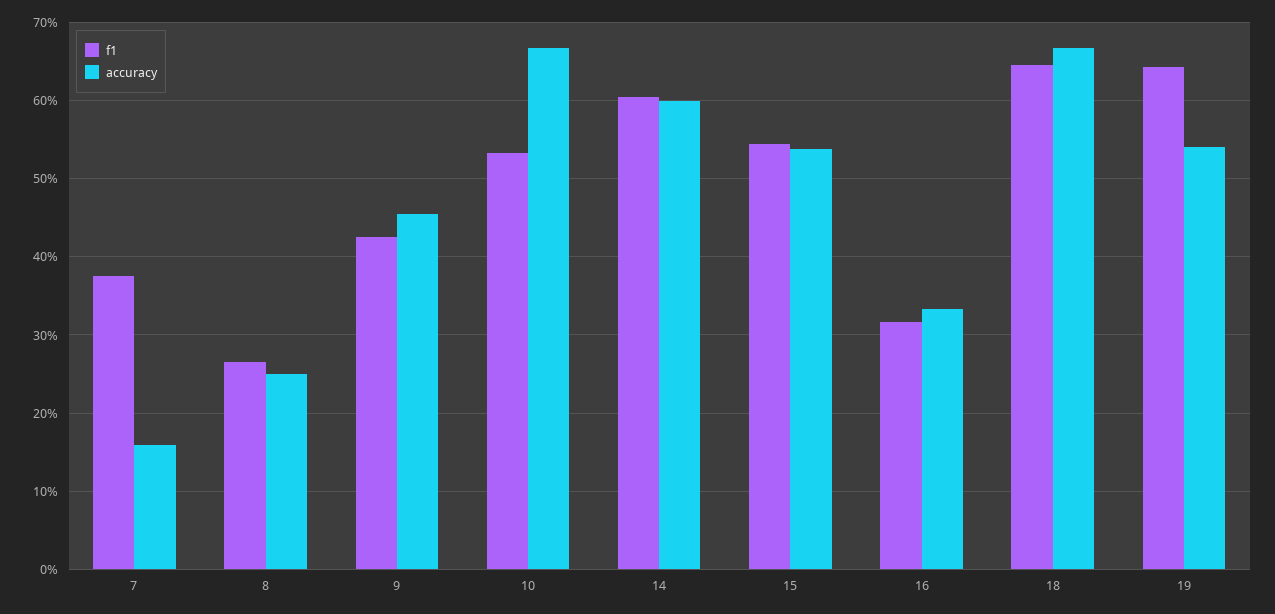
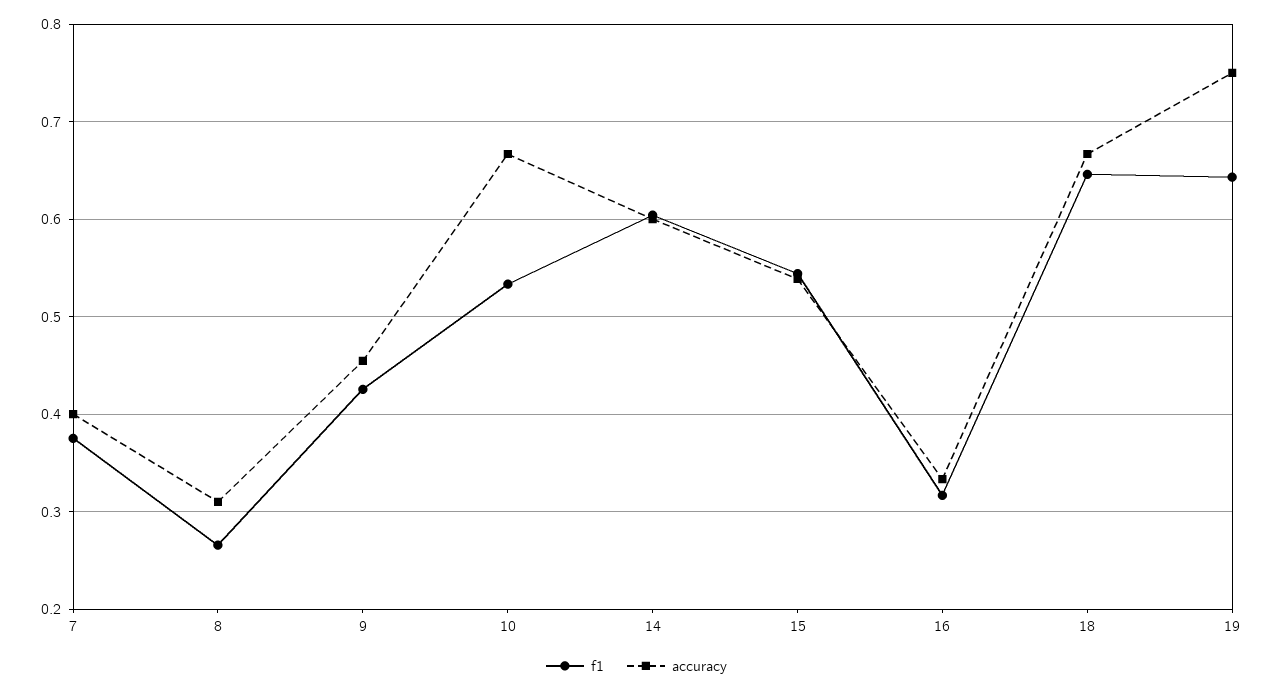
  {
    "f1": {
      "7": 0.38,
      "8": 0.27,
      "9": 0.43,
      "10": 0.53,
      "14": 0.6,
      "15": 0.54,
      "16": 0.32,
      "18": 0.65,
      "19": 0.64
    },
    "accuracy": {
-     "7": 0.16,
+     "7": 0.4,
-     "8": 0.25,
+     "8": 0.31,
      "9": 0.45,
      "10": 0.67,
      "14": 0.6,
      "15": 0.54,
      "16": 0.33,
      "18": 0.67,
-     "19": 0.54
+     "19": 0.75
    }
  }

